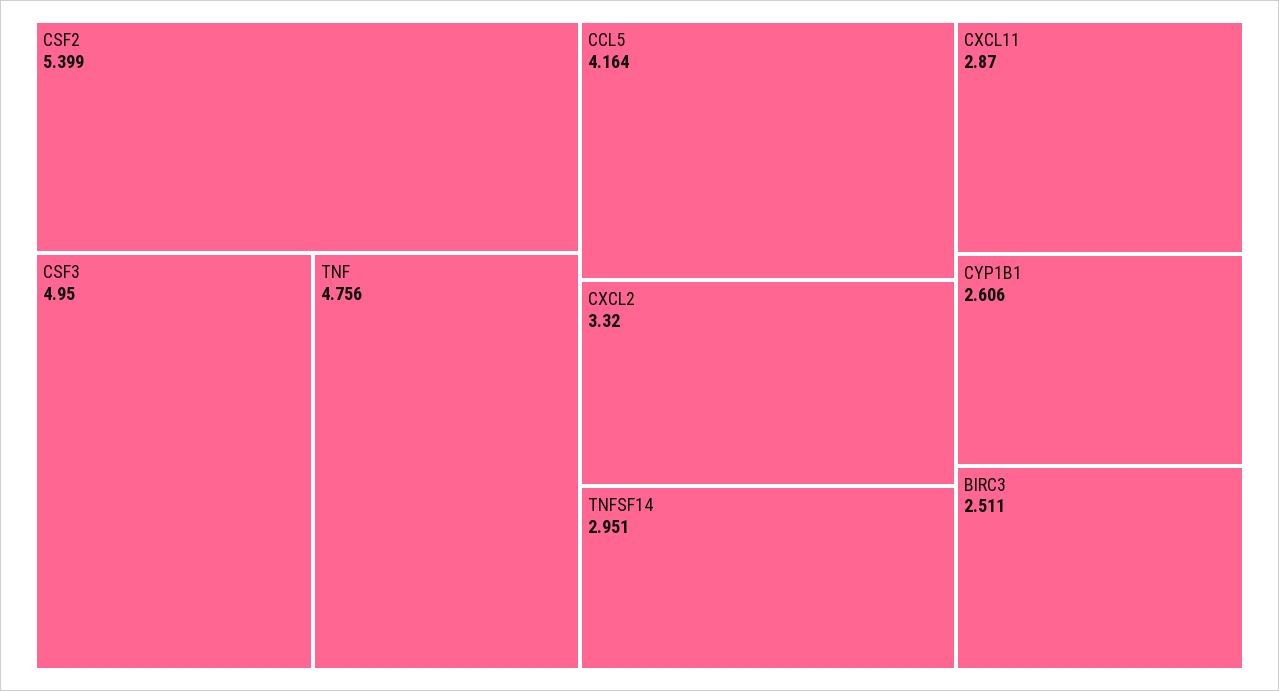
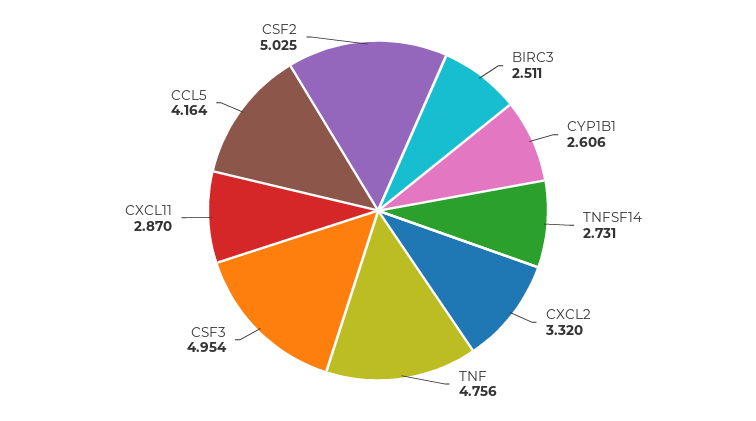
  {
-   "CSF2": 5.399,
+   "CSF2": 5.025,
-   "CSF3": 4.95,
+   "CSF3": 4.954,
    "TNF": 4.756,
    "CCL5": 4.164,
    "CXCL2": 3.32,
-   "TNFSF14": 2.951,
+   "TNFSF14": 2.731,
    "CXCL11": 2.87,
    "CYP1B1": 2.606,
    "BIRC3": 2.511
  }

